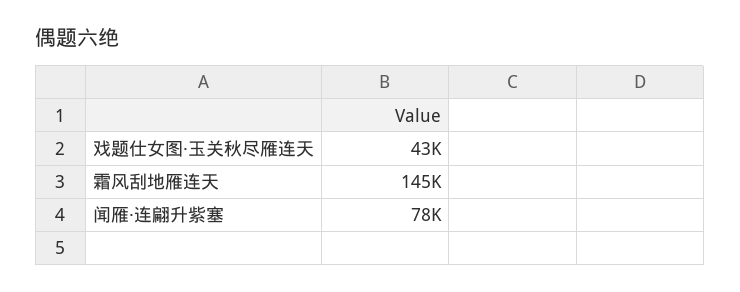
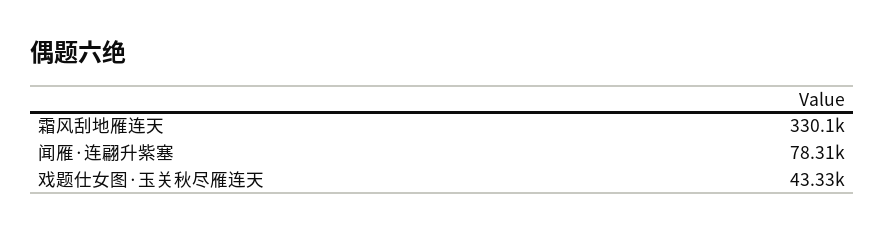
  {
    "戏题仕女图·玉关秋尽雁连天": 43330,
-   "霜风刮地雁连天": 145000,
+   "霜风刮地雁连天": 330100,
    "闻雁·连翩升紫塞": 78310
  }

